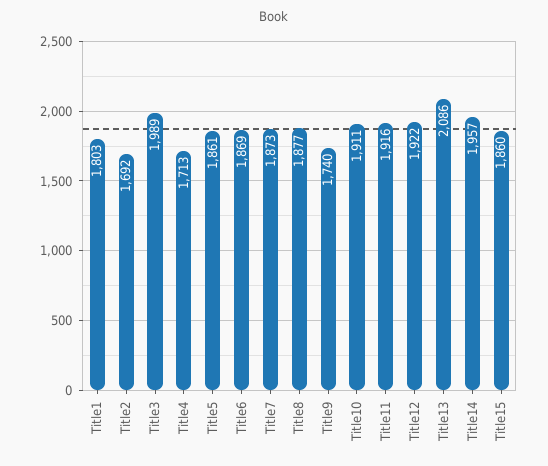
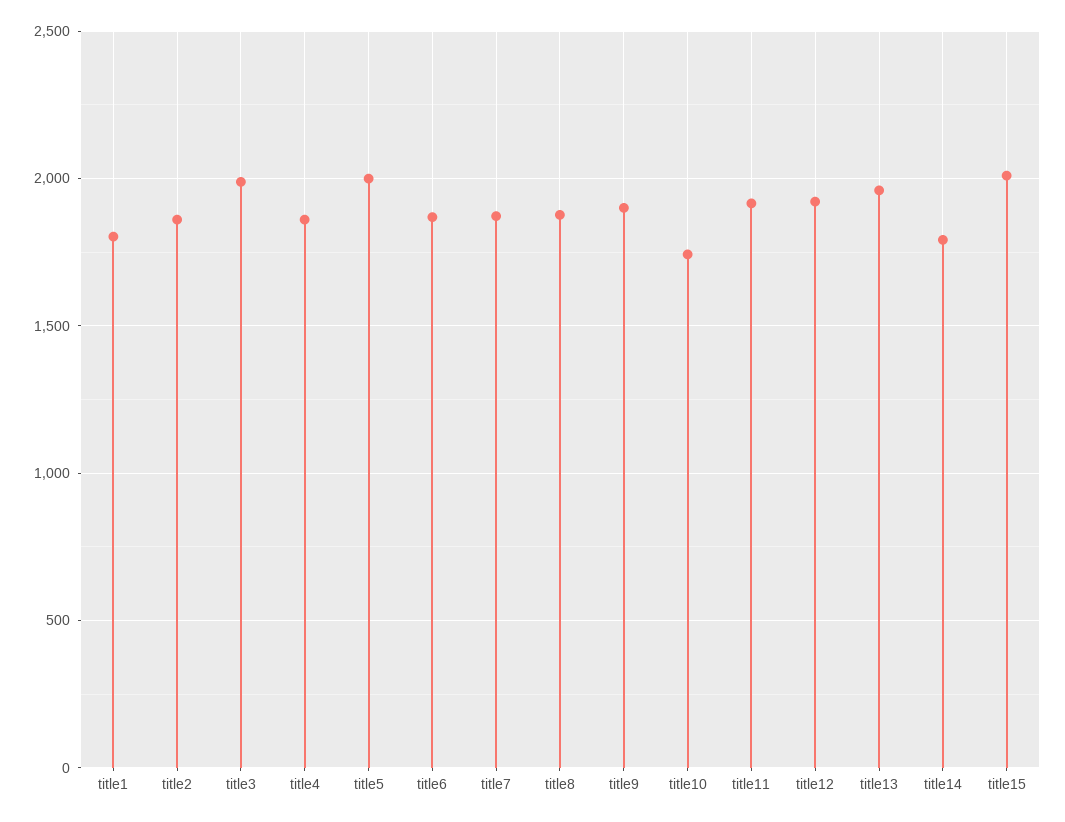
  {
    "Title1": 1803,
-   "Title2": 1692,
+   "Title2": 1850,
    "Title3": 1989,
-   "Title4": 1713,
+   "Title4": 1850,
-   "Title5": 1861,
+   "Title5": 2000,
    "Title6": 1869,
    "Title7": 1873,
    "Title8": 1877,
-   "Title9": 1740,
+   "Title9": 1900,
-   "Title10": 1911,
+   "Title10": 1750,
    "Title11": 1916,
    "Title12": 1922,
-   "Title13": 2086,
+   "Title13": 1950,
-   "Title14": 1957,
+   "Title14": 1800,
-   "Title15": 1860
+   "Title15": 2000
  }

